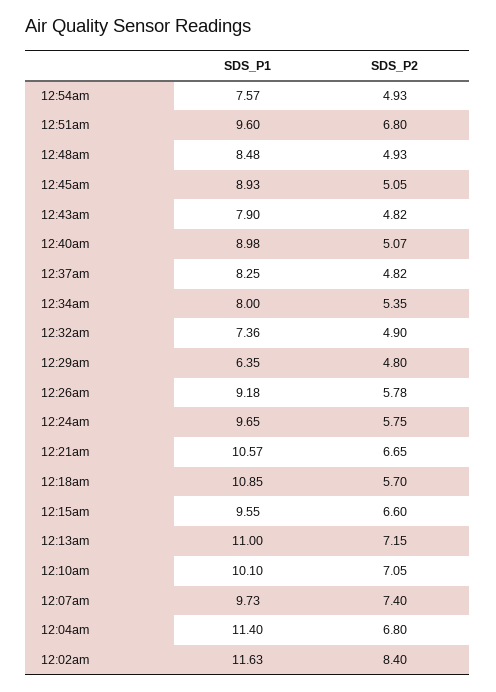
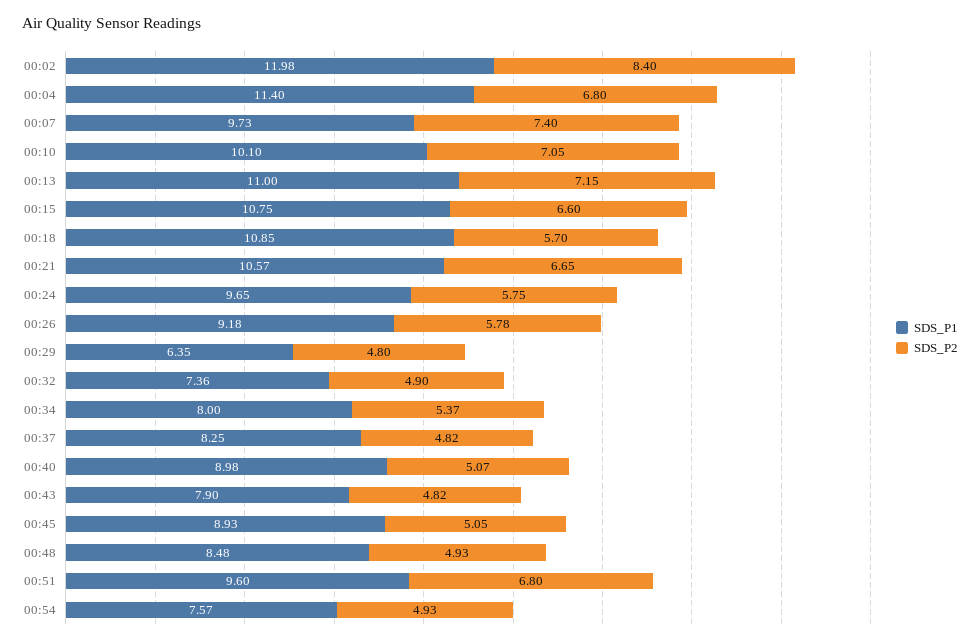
  {
    "SDS_P1": {
      "12:54am": 7.57,
      "12:51am": 9.6,
      "12:48am": 8.48,
      "12:45am": 8.93,
      "12:43am": 7.9,
      "12:40am": 8.98,
      "12:37am": 8.25,
      "12:34am": 8,
      "12:32am": 7.36,
      "12:29am": 6.35,
      "12:26am": 9.18,
      "12:24am": 9.65,
      "12:21am": 10.57,
      "12:18am": 10.85,
-     "12:15am": 9.55,
+     "12:15am": 10.75,
      "12:13am": 11,
      "12:10am": 10.1,
      "12:07am": 9.73,
      "12:04am": 11.4,
-     "12:02am": 11.63
+     "12:02am": 11.98
    },
    "SDS_P2": {
      "12:54am": 4.93,
      "12:51am": 6.8,
      "12:48am": 4.93,
      "12:45am": 5.05,
      "12:43am": 4.82,
      "12:40am": 5.07,
      "12:37am": 4.82,
-     "12:34am": 5.35,
+     "12:34am": 5.37,
      "12:32am": 4.9,
      "12:29am": 4.8,
      "12:26am": 5.78,
      "12:24am": 5.75,
      "12:21am": 6.65,
      "12:18am": 5.7,
      "12:15am": 6.6,
      "12:13am": 7.15,
      "12:10am": 7.05,
      "12:07am": 7.4,
      "12:04am": 6.8,
      "12:02am": 8.4
    }
  }

